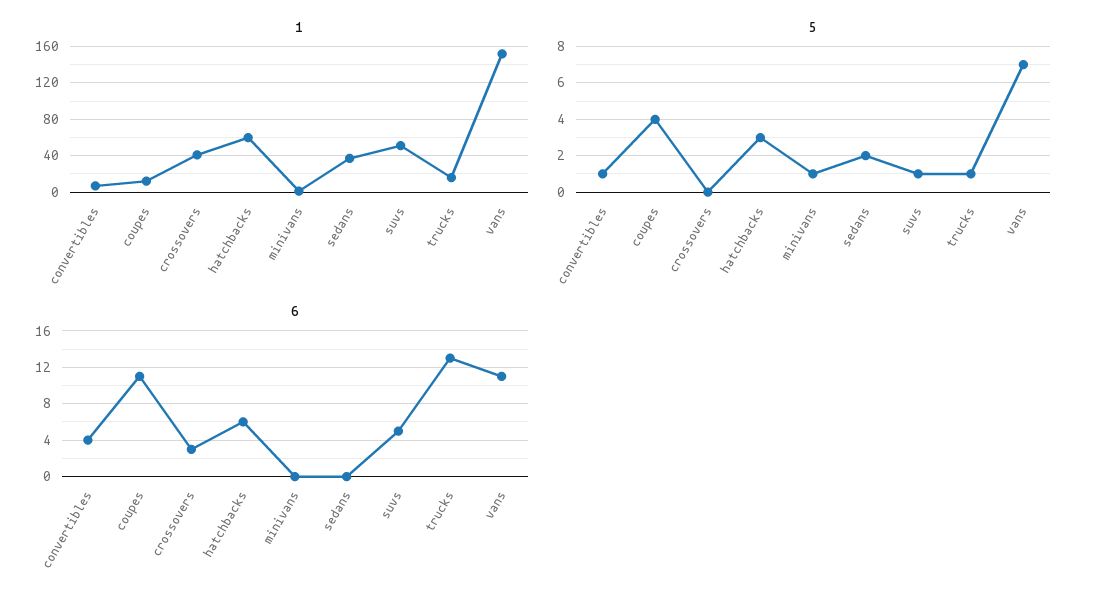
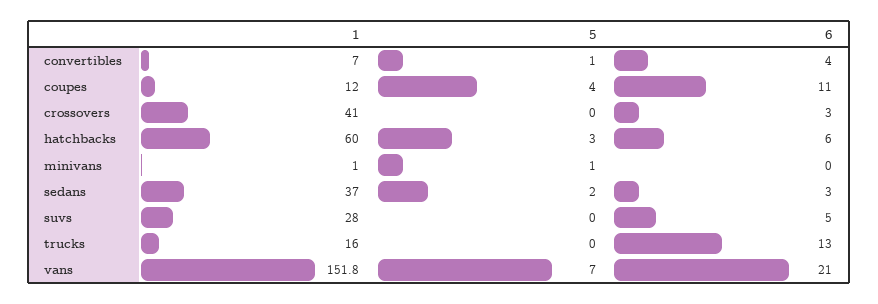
  {
    "1": {
      "convertibles": 7,
      "coupes": 12,
      "crossovers": 41,
      "hatchbacks": 60,
      "minivans": 1,
      "sedans": 37,
-     "suvs": 50,
+     "suvs": 28,
      "trucks": 16,
      "vans": 151.8
    },
    "5": {
      "convertibles": 1,
      "coupes": 4,
      "crossovers": 0,
      "hatchbacks": 3,
      "minivans": 1,
      "sedans": 2,
-     "suvs": 1,
+     "suvs": 0,
-     "trucks": 1,
+     "trucks": 0,
      "vans": 7
    },
    "6": {
      "convertibles": 4,
      "coupes": 11,
      "crossovers": 3,
      "hatchbacks": 6,
      "minivans": 0,
-     "sedans": 0,
+     "sedans": 3,
      "suvs": 5,
      "trucks": 13,
-     "vans": 11
+     "vans": 21
    }
  }

